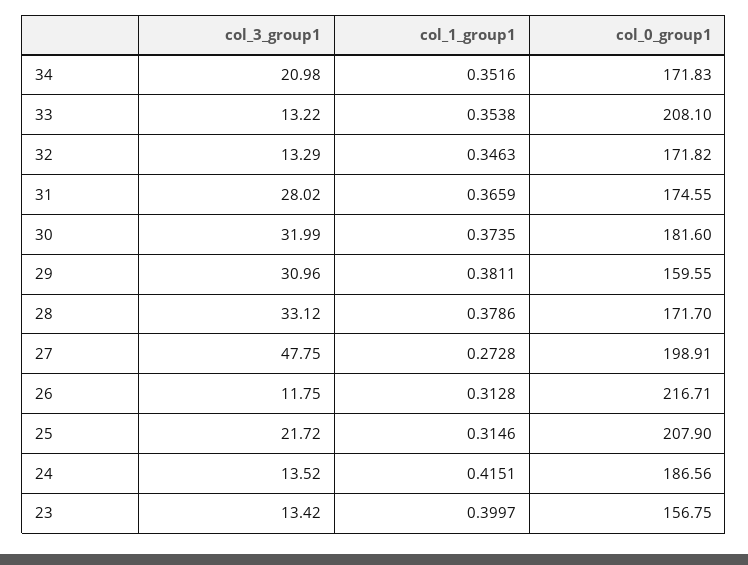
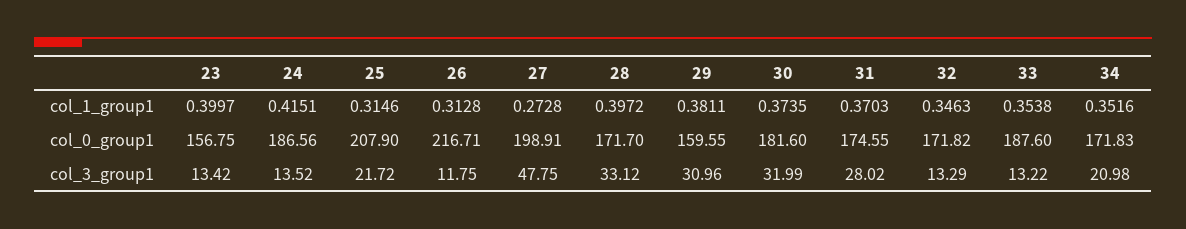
  {
    "col_3_group1": {
      "34": 20.98,
      "33": 13.22,
      "32": 13.29,
      "31": 28.02,
      "30": 31.99,
      "29": 30.96,
      "28": 33.12,
      "27": 47.75,
      "26": 11.75,
      "25": 21.72,
      "24": 13.52,
      "23": 13.42
    },
    "col_1_group1": {
      "34": 0.3516,
      "33": 0.3538,
      "32": 0.3463,
-     "31": 0.3659,
+     "31": 0.3703,
      "30": 0.3735,
      "29": 0.3811,
-     "28": 0.3786,
+     "28": 0.3972,
      "27": 0.2728,
      "26": 0.3128,
      "25": 0.3146,
      "24": 0.4151,
      "23": 0.3997
    },
    "col_0_group1": {
      "34": 171.83,
-     "33": 208.1,
+     "33": 187.6,
      "32": 171.82,
      "31": 174.55,
      "30": 181.6,
      "29": 159.55,
      "28": 171.7,
      "27": 198.91,
      "26": 216.71,
      "25": 207.9,
      "24": 186.56,
      "23": 156.75
    }
  }

